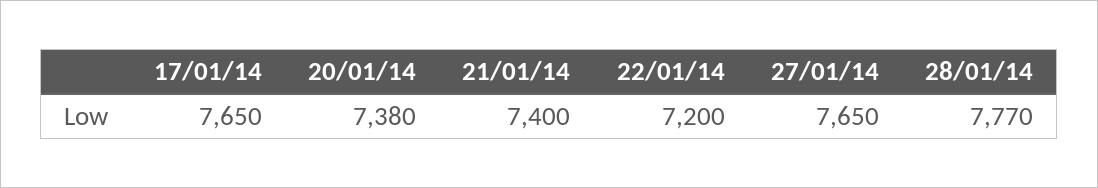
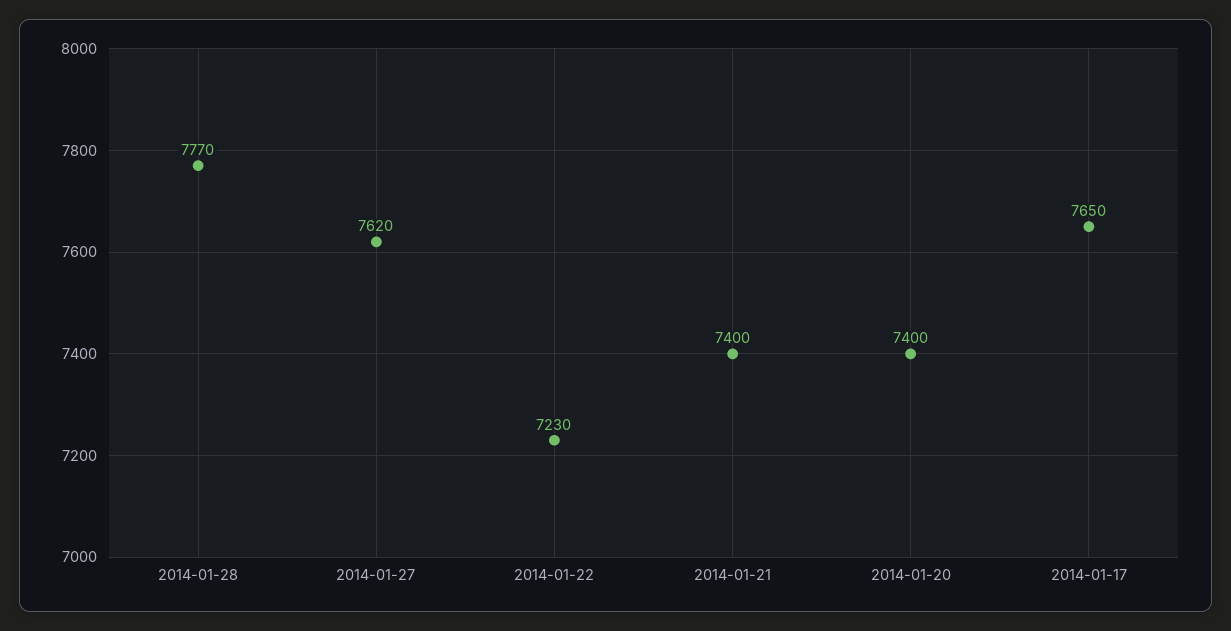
  {
    "17/01/14": 7650,
-   "20/01/14": 7380,
+   "20/01/14": 7400,
    "21/01/14": 7400,
-   "22/01/14": 7200,
+   "22/01/14": 7230,
-   "27/01/14": 7650,
+   "27/01/14": 7620,
    "28/01/14": 7770
  }

